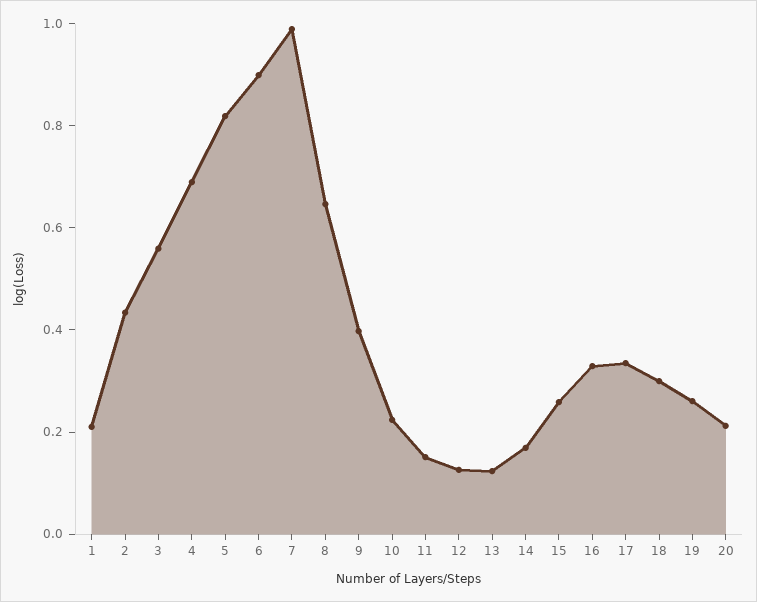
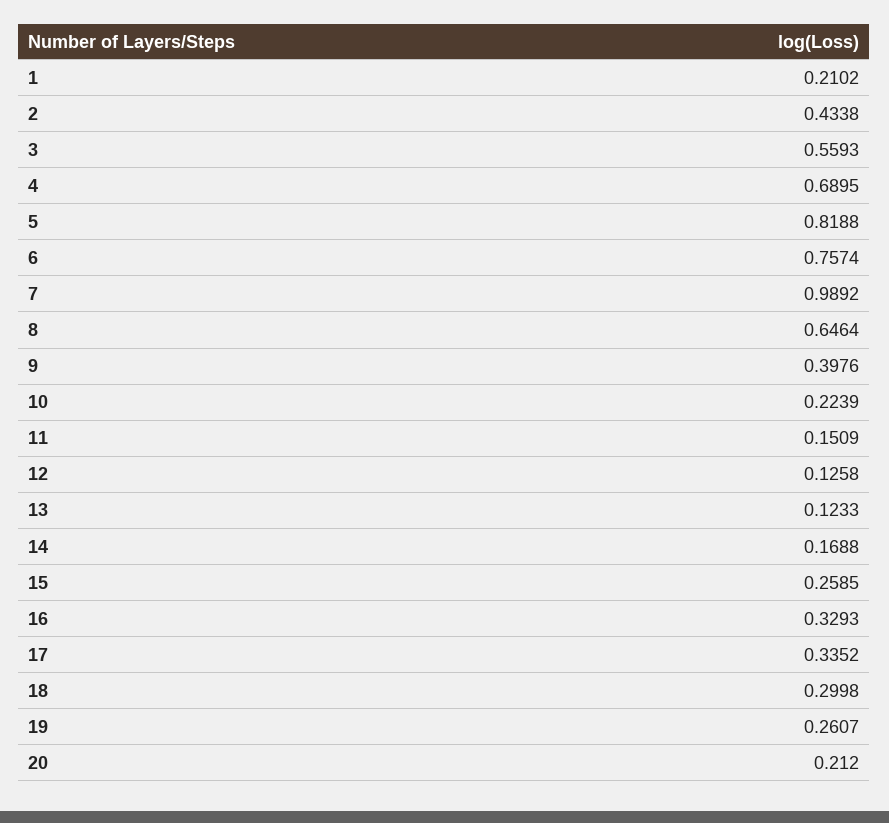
  {
    "1": 0.2102,
    "2": 0.4338,
    "3": 0.5593,
    "4": 0.6895,
    "5": 0.8188,
-   "6": 0.9,
+   "6": 0.7574,
    "7": 0.9892,
    "8": 0.6464,
    "9": 0.3976,
    "10": 0.2239,
    "11": 0.1509,
    "12": 0.1258,
    "13": 0.1233,
    "14": 0.1688,
    "15": 0.2585,
    "16": 0.3293,
    "17": 0.3352,
    "18": 0.2998,
    "19": 0.2607,
    "20": 0.212
  }

